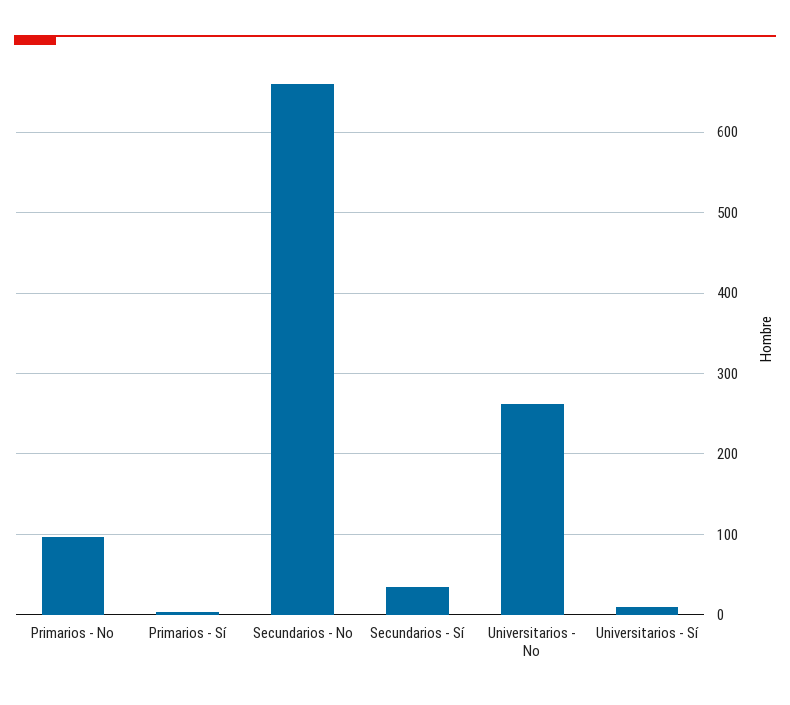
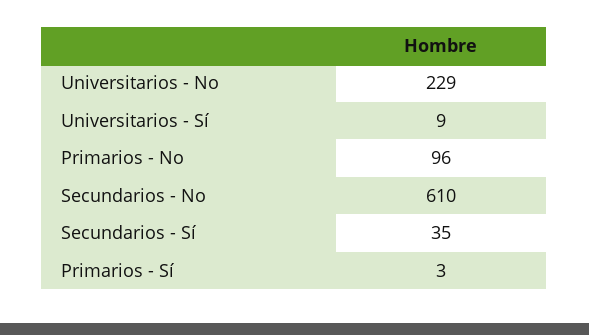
  {
    "Primarios - No": 96,
    "Primarios - Sí": 3,
-   "Secundarios - No": 660,
+   "Secundarios - No": 610,
    "Secundarios - Sí": 35,
-   "Universitarios - No": 260,
+   "Universitarios - No": 229,
    "Universitarios - Sí": 9
  }

